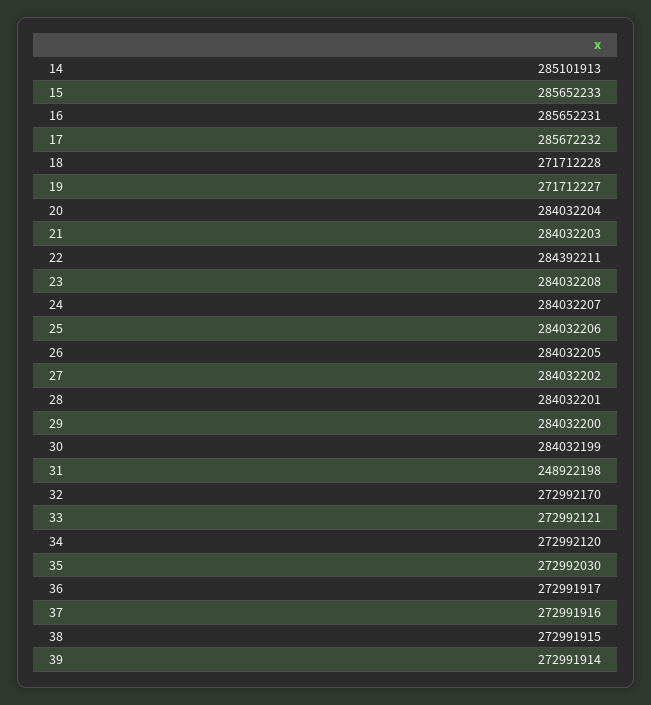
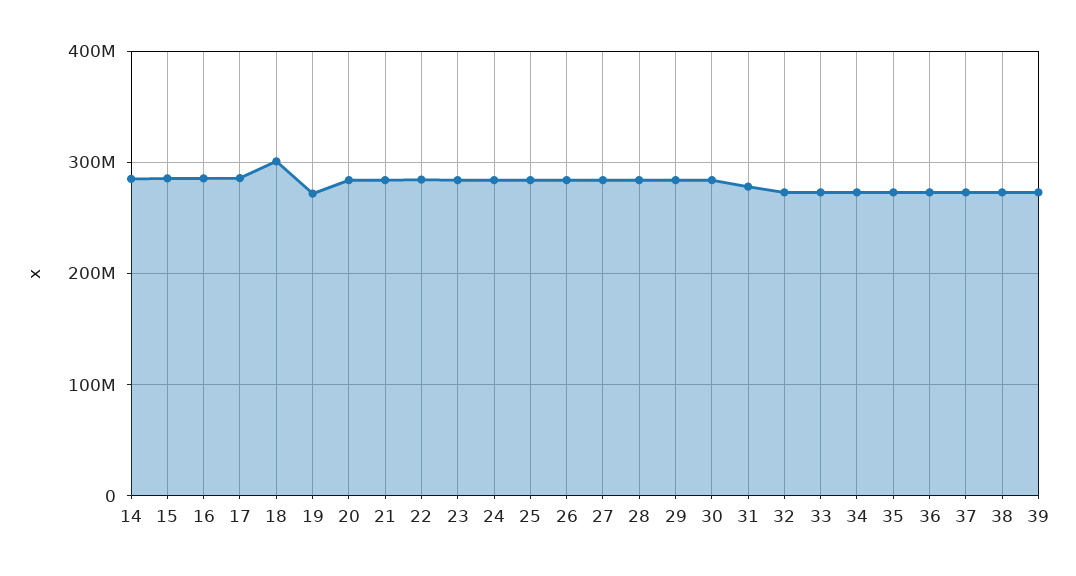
  {
    "14": 285101913,
    "15": 285652233,
    "16": 285652231,
    "17": 285672232,
-   "18": 271712228,
+   "18": 300000000,
    "19": 271712227,
    "20": 284032204,
    "21": 284032203,
    "22": 284392211,
    "23": 284032208,
    "24": 284032207,
    "25": 284032206,
    "26": 284032205,
    "27": 284032202,
    "28": 284032201,
    "29": 284032200,
    "30": 284032199,
-   "31": 248922198,
+   "31": 280000000,
    "32": 272992170,
    "33": 272992121,
    "34": 272992120,
    "35": 272992030,
    "36": 272991917,
    "37": 272991916,
    "38": 272991915,
    "39": 272991914
  }

